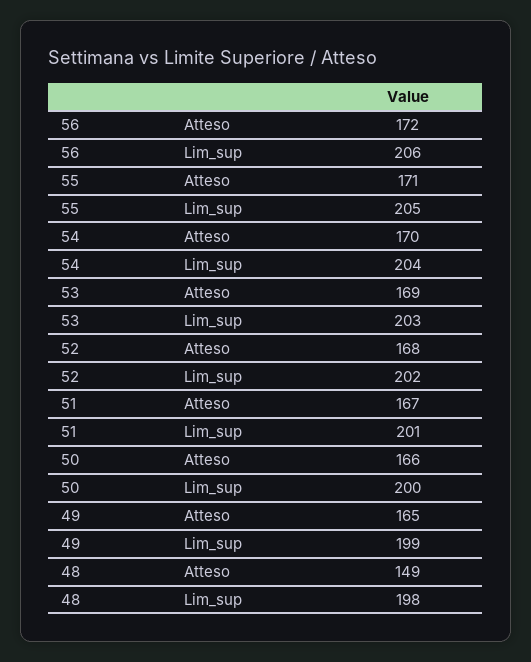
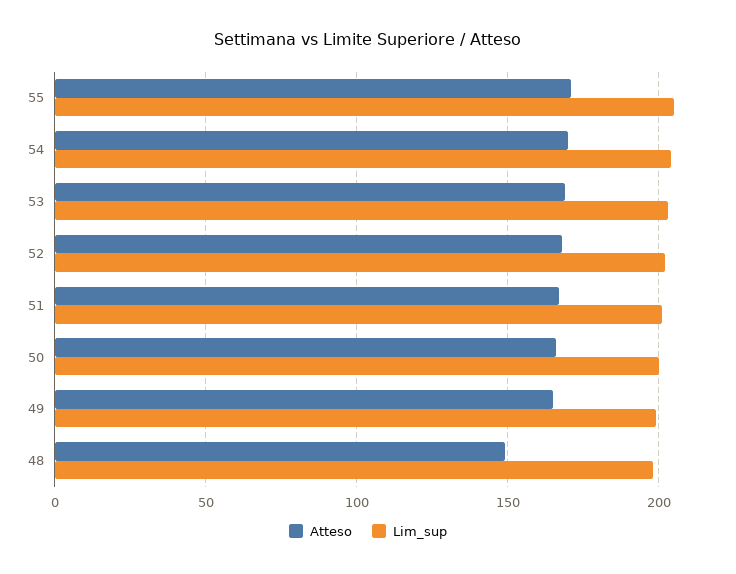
  {
    "Atteso": {
-     "56": 172,
      "55": 171,
      "54": 170,
      "53": 169,
      "52": 168,
      "51": 167,
      "50": 166,
      "49": 165,
      "48": 149
    },
    "Lim_sup": {
-     "56": 206,
      "55": 205,
      "54": 204,
      "53": 203,
      "52": 202,
      "51": 201,
      "50": 200,
      "49": 199,
      "48": 198
    }
  }

